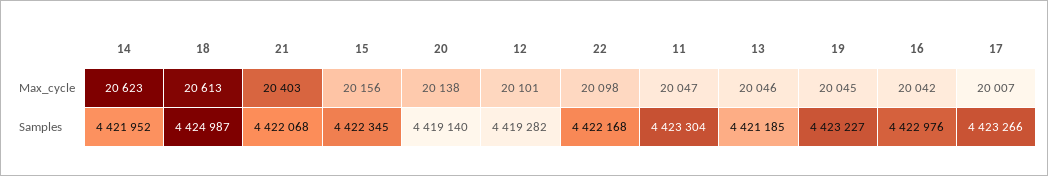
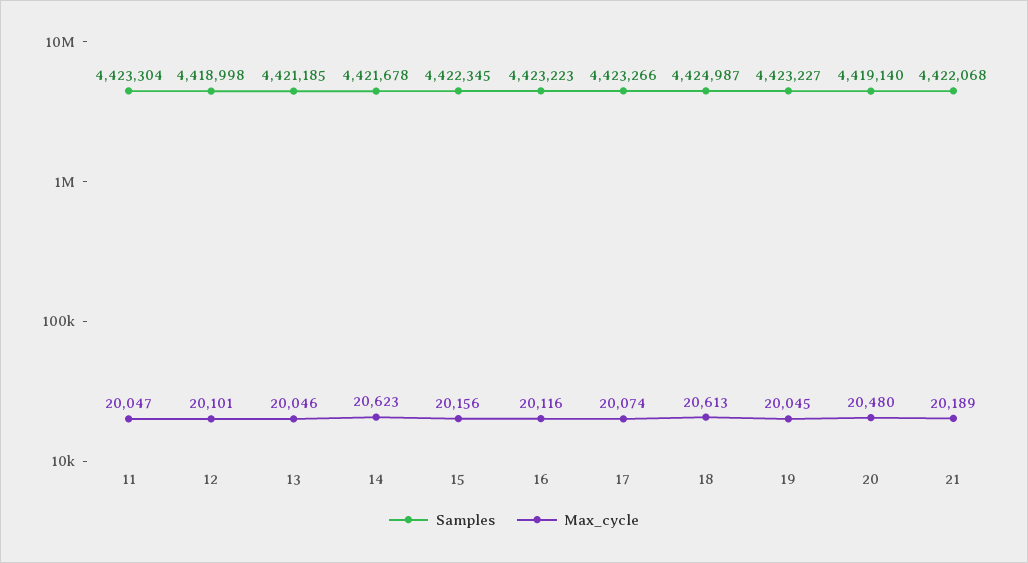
  {
    "Max_cycle": {
      "14": 20623,
      "18": 20613,
-     "21": 20403,
+     "21": 20189,
      "15": 20156,
-     "20": 20138,
+     "20": 20480,
      "12": 20101,
-     "22": 20098,
      "11": 20047,
      "13": 20046,
      "19": 20045,
-     "16": 20042,
+     "16": 20116,
-     "17": 20007
+     "17": 20074
    },
    "Samples": {
-     "14": 4421952,
+     "14": 4421678,
      "18": 4424987,
      "21": 4422068,
      "15": 4422345,
      "20": 4419140,
-     "12": 4419282,
+     "12": 4418998,
-     "22": 4422168,
      "11": 4423304,
      "13": 4421185,
      "19": 4423227,
-     "16": 4422976,
+     "16": 4423223,
      "17": 4423266
    }
  }

